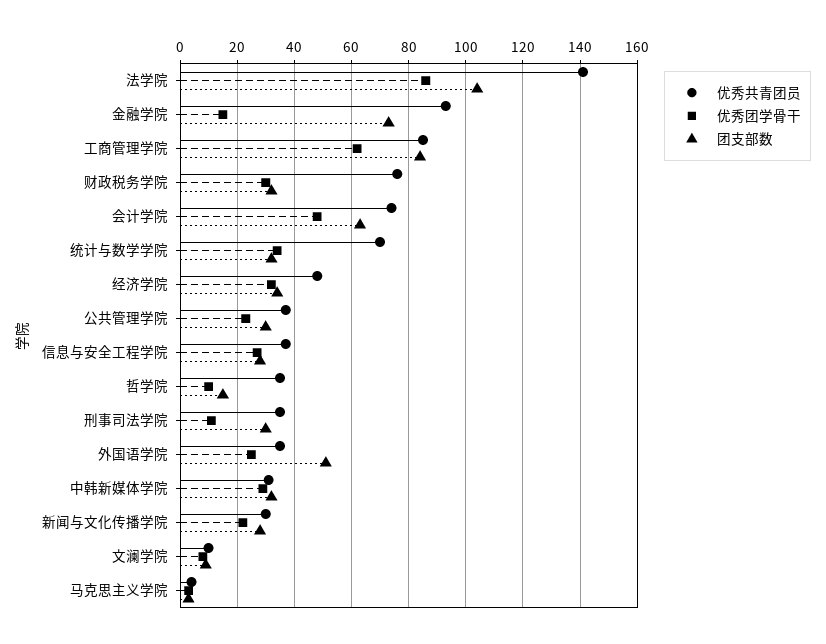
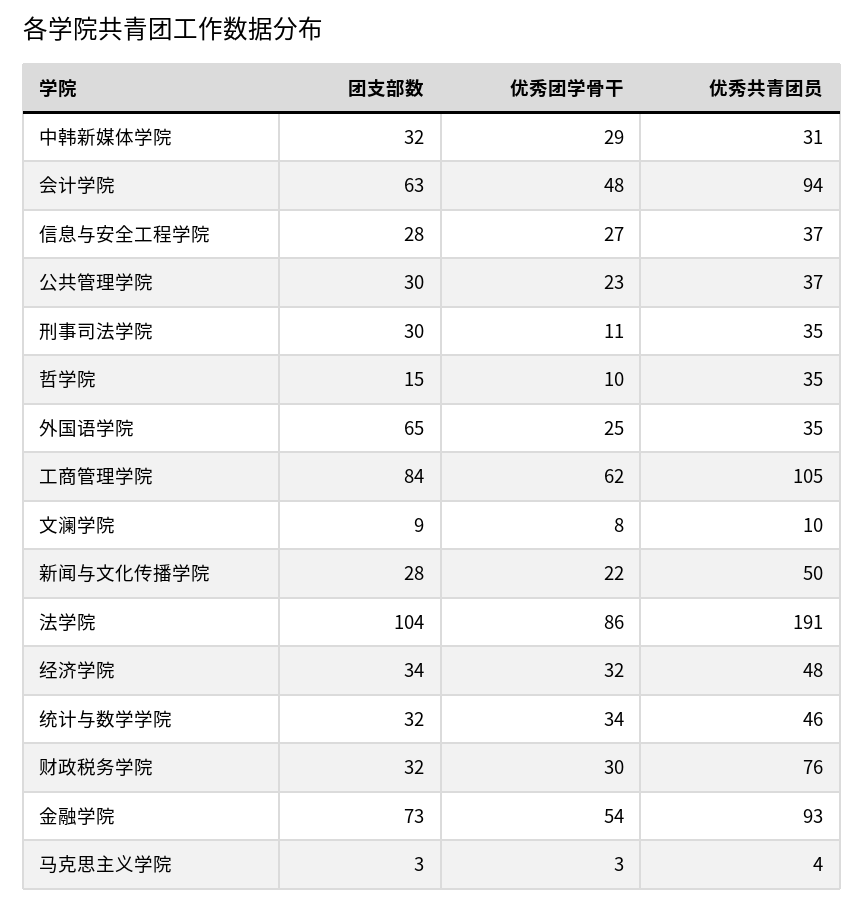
  {
    "优秀共青团员": {
-     "法学院": 140,
+     "法学院": 191,
      "金融学院": 93,
-     "工商管理学院": 85,
+     "工商管理学院": 105,
      "财政税务学院": 76,
-     "会计学院": 75,
+     "会计学院": 94,
-     "统计与数学学院": 70,
+     "统计与数学学院": 46,
      "经济学院": 48,
      "公共管理学院": 37,
      "信息与安全工程学院": 37,
      "哲学院": 35,
      "刑事司法学院": 35,
      "外国语学院": 35,
      "中韩新媒体学院": 31,
-     "新闻与文化传播学院": 30,
+     "新闻与文化传播学院": 50,
      "文澜学院": 10,
      "马克思主义学院": 4
    },
    "优秀团学骨干": {
      "法学院": 86,
-     "金融学院": 15,
+     "金融学院": 54,
      "工商管理学院": 62,
      "财政税务学院": 30,
      "会计学院": 48,
      "统计与数学学院": 34,
      "经济学院": 32,
      "公共管理学院": 23,
      "信息与安全工程学院": 27,
      "哲学院": 10,
      "刑事司法学院": 11,
      "外国语学院": 25,
      "中韩新媒体学院": 29,
      "新闻与文化传播学院": 22,
      "文澜学院": 8,
      "马克思主义学院": 3
    },
    "团支部数": {
      "法学院": 104,
      "金融学院": 73,
      "工商管理学院": 84,
      "财政税务学院": 32,
      "会计学院": 63,
      "统计与数学学院": 32,
      "经济学院": 34,
      "公共管理学院": 30,
      "信息与安全工程学院": 28,
      "哲学院": 15,
      "刑事司法学院": 30,
-     "外国语学院": 50,
+     "外国语学院": 65,
      "中韩新媒体学院": 32,
      "新闻与文化传播学院": 28,
      "文澜学院": 9,
      "马克思主义学院": 3
    }
  }

